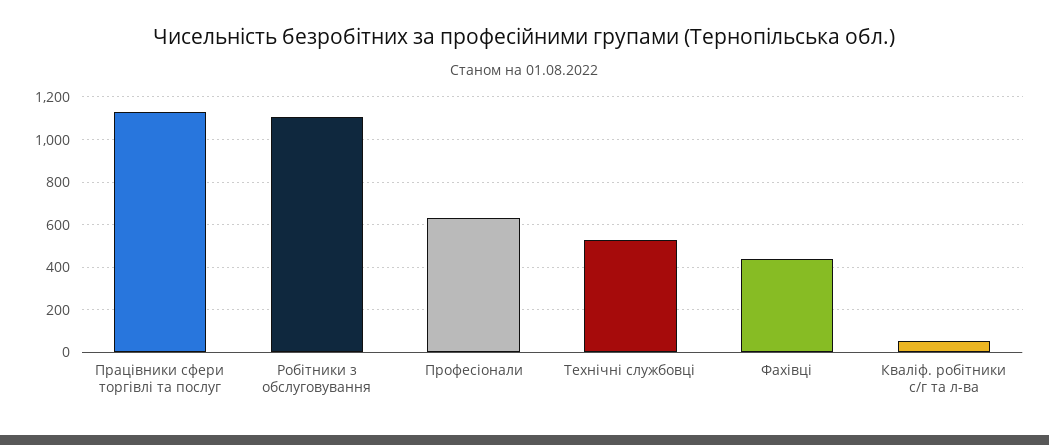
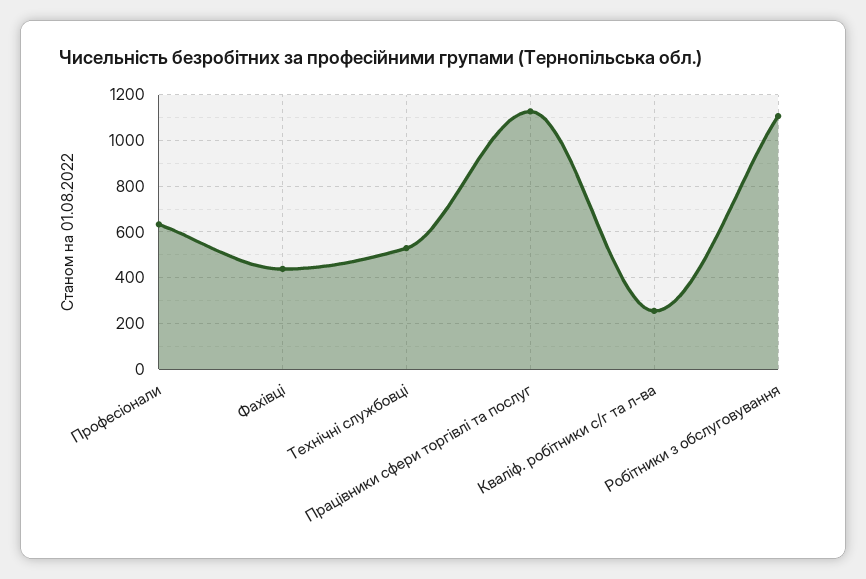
  {
    "Працівники сфери торгівлі та послуг": 1150,
    "Робітники з обслуговування": 1100,
    "Професіонали": 650,
    "Технічні службовці": 550,
    "Фахівці": 450,
-   "Кваліф. робітники с/г та л-ва": 50
+   "Кваліф. робітники с/г та л-ва": 250
  }

